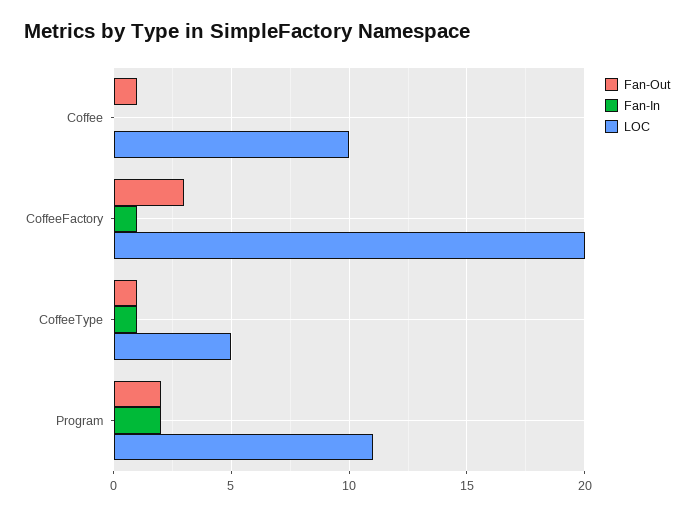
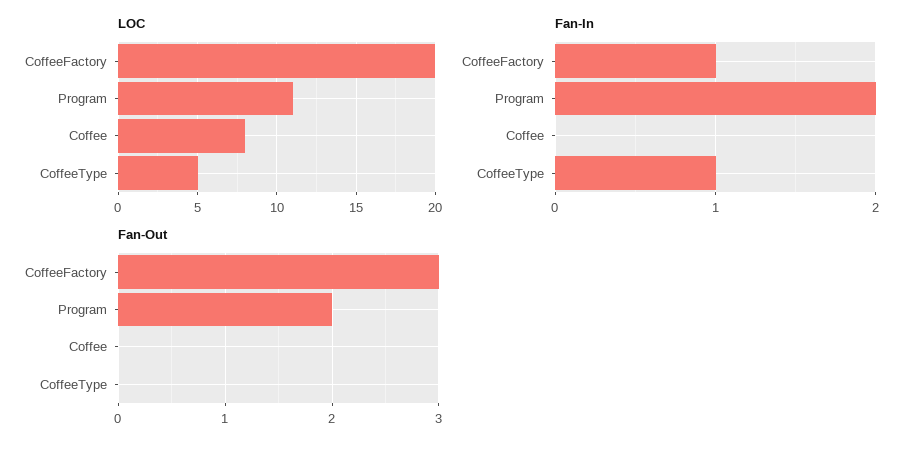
  {
    "Fan-Out": {
-     "Coffee": 1,
+     "Coffee": 0,
      "CoffeeFactory": 3,
-     "CoffeeType": 1,
+     "CoffeeType": 0,
      "Program": 2
    },
    "Fan-In": {
      "Coffee": 0,
      "CoffeeFactory": 1,
      "CoffeeType": 1,
      "Program": 2
    },
    "LOC": {
-     "Coffee": 10,
+     "Coffee": 8,
      "CoffeeFactory": 20,
      "CoffeeType": 5,
      "Program": 11
    }
  }

